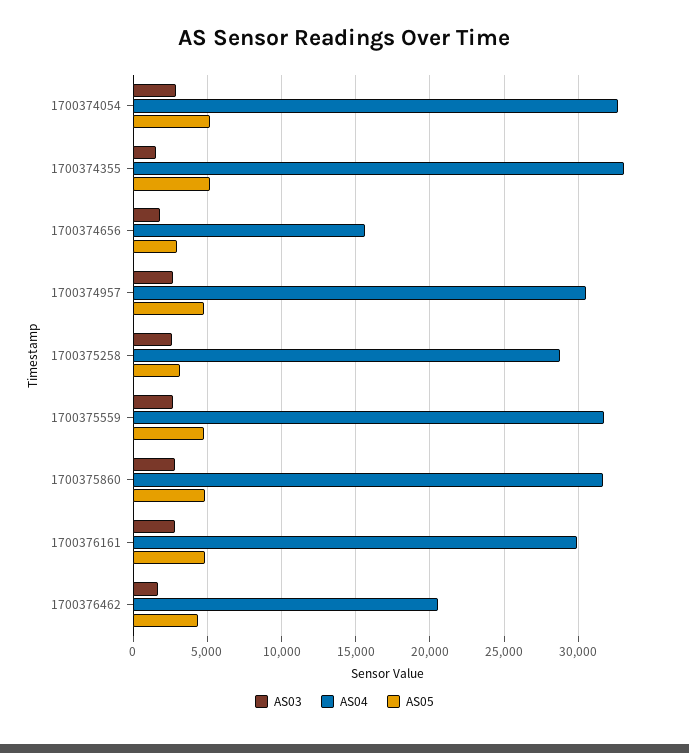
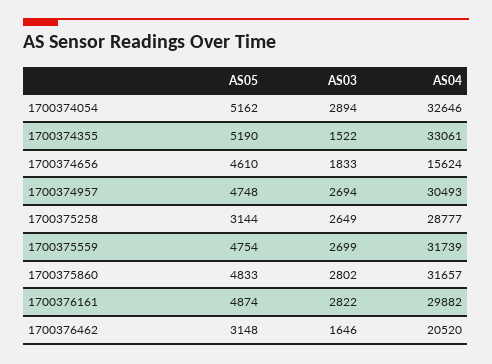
  {
    "AS03": {
      "1700374054": 2894,
      "1700374355": 1522,
      "1700374656": 1833,
      "1700374957": 2694,
      "1700375258": 2649,
      "1700375559": 2699,
      "1700375860": 2802,
      "1700376161": 2822,
      "1700376462": 1646
    },
    "AS04": {
      "1700374054": 32646,
      "1700374355": 33061,
      "1700374656": 15624,
      "1700374957": 30493,
      "1700375258": 28777,
      "1700375559": 31739,
      "1700375860": 31657,
      "1700376161": 29882,
      "1700376462": 20520
    },
    "AS05": {
      "1700374054": 5162,
      "1700374355": 5190,
-     "1700374656": 3000,
+     "1700374656": 4610,
      "1700374957": 4748,
      "1700375258": 3144,
      "1700375559": 4754,
      "1700375860": 4833,
      "1700376161": 4874,
-     "1700376462": 4500
+     "1700376462": 3148
    }
  }

